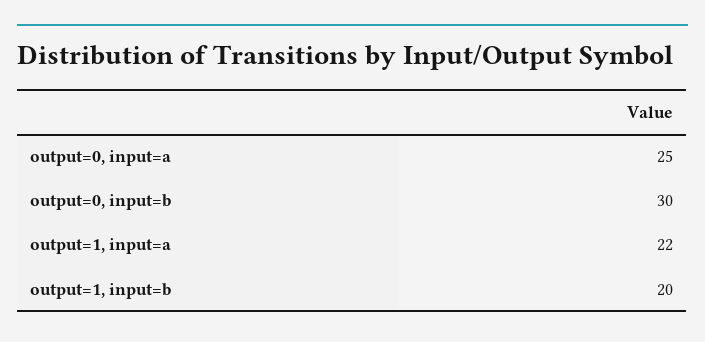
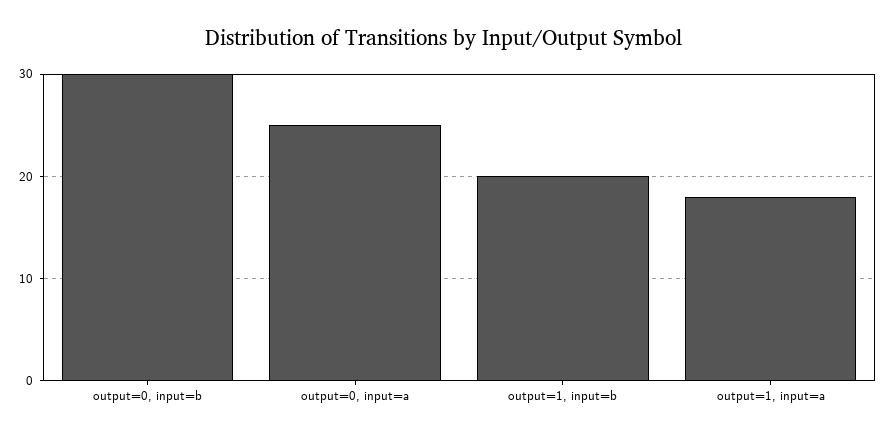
  {
    "output=0, input=a": 25,
    "output=0, input=b": 30,
-   "output=1, input=a": 22,
+   "output=1, input=a": 18,
    "output=1, input=b": 20
  }

